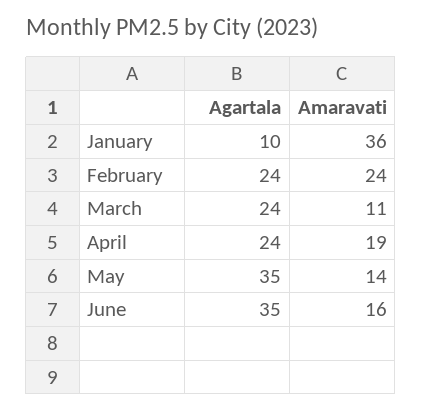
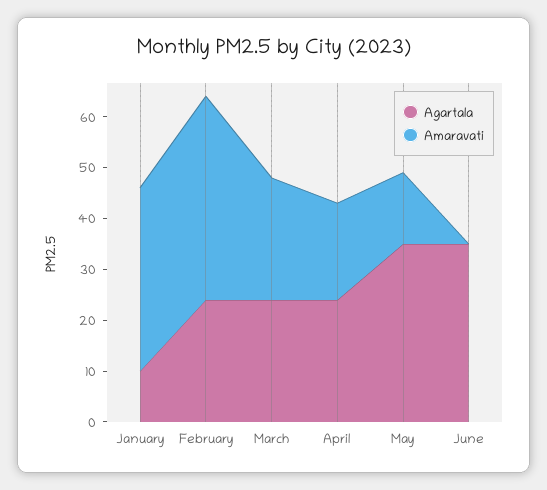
  {
    "Agartala": {
      "January": 10,
      "February": 24,
      "March": 24,
      "April": 24,
      "May": 35,
      "June": 35
    },
    "Amaravati": {
      "January": 36,
-     "February": 24,
+     "February": 40,
-     "March": 11,
+     "March": 25,
      "April": 19,
      "May": 14,
-     "June": 16
+     "June": 0
    }
  }

